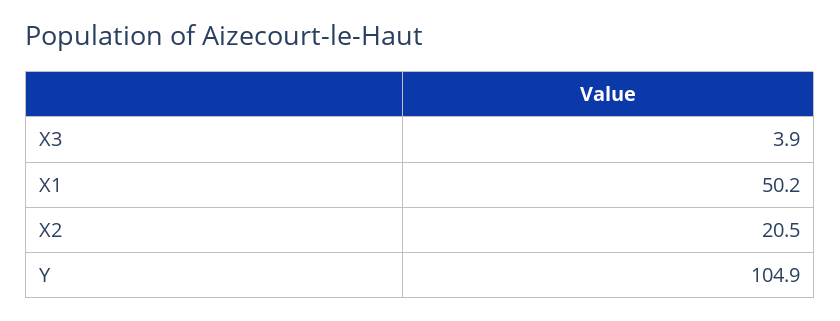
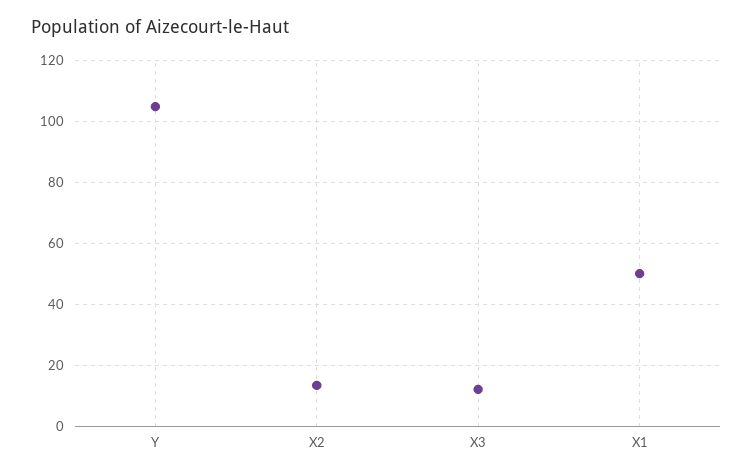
  {
-   "X3": 3.9,
+   "X3": 12,
    "X1": 50.2,
-   "X2": 20.5,
+   "X2": 14,
    "Y": 104.9
  }

